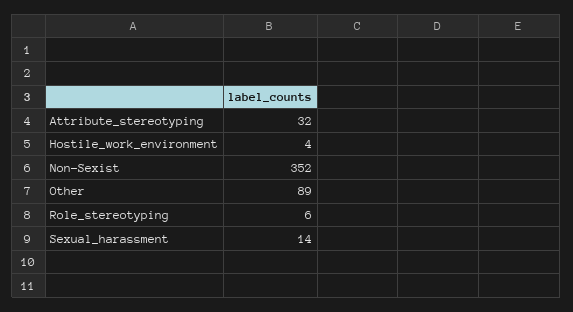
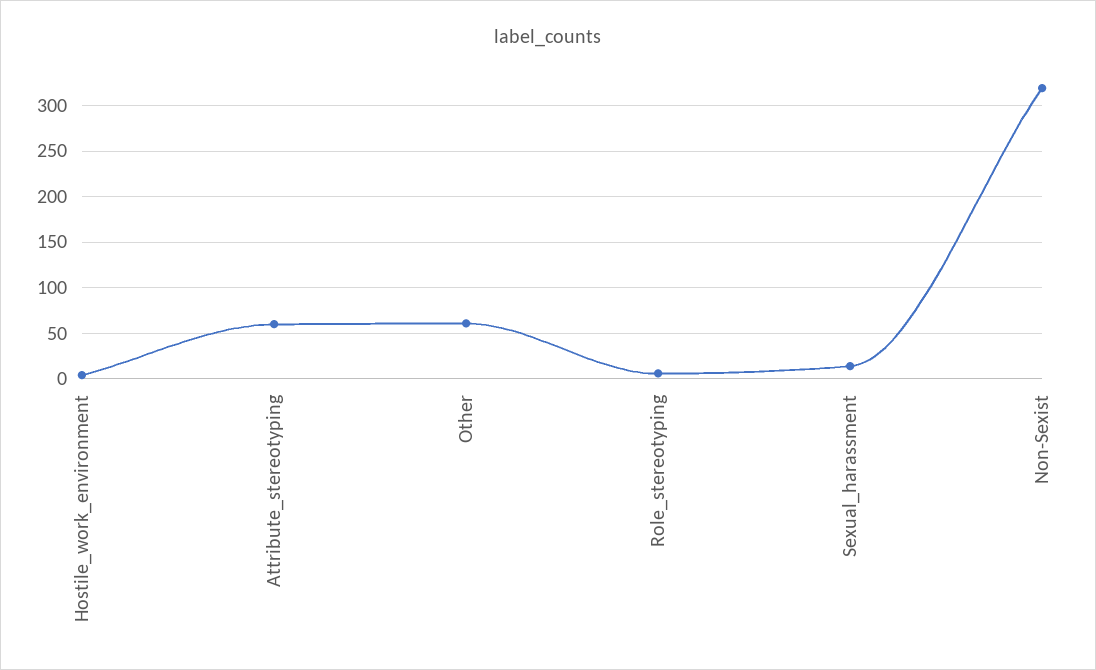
  {
-   "Attribute_stereotyping": 32,
+   "Attribute_stereotyping": 60,
    "Hostile_work_environment": 4,
-   "Non-Sexist": 352,
+   "Non-Sexist": 320,
-   "Other": 89,
+   "Other": 60,
    "Role_stereotyping": 6,
    "Sexual_harassment": 14
  }

